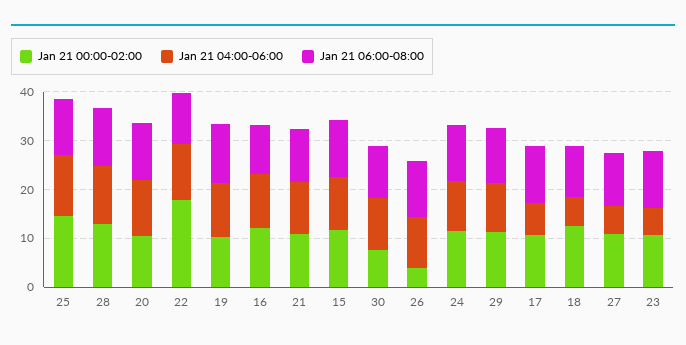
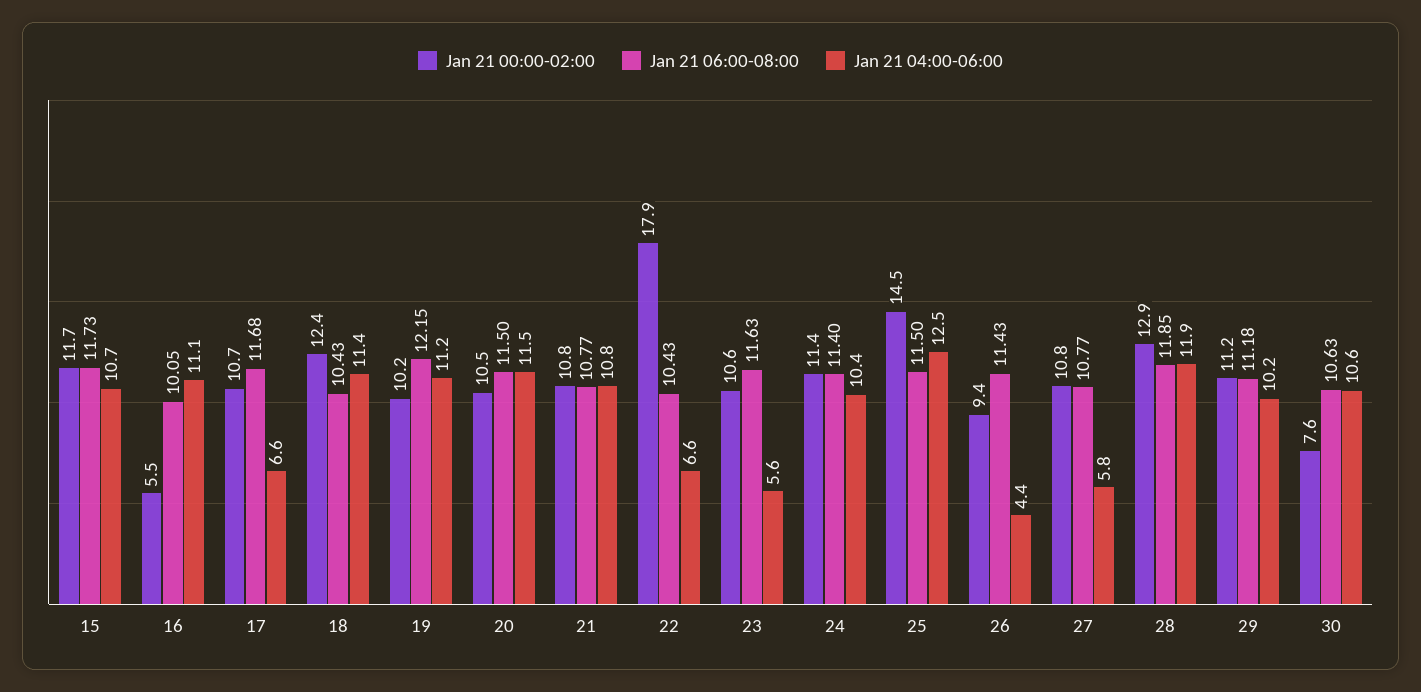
  {
    "Jan 21 00:00-02:00": {
      "25": 14.5,
      "28": 12.9,
      "20": 10.5,
      "22": 17.9,
      "19": 10.2,
-     "16": 12,
+     "16": 5.5,
      "21": 10.8,
      "15": 11.7,
      "30": 7.6,
-     "26": 4,
+     "26": 9.4,
      "24": 11.4,
      "29": 11.2,
      "17": 10.7,
      "18": 12.4,
      "27": 10.8,
      "23": 10.6
    },
    "Jan 21 04:00-06:00": {
      "25": 12.5,
      "28": 11.9,
      "20": 11.5,
-     "22": 12,
+     "22": 6.6,
      "19": 11.2,
      "16": 11.1,
      "21": 10.8,
      "15": 10.7,
      "30": 10.6,
-     "26": 10,
+     "26": 4.4,
      "24": 10.4,
      "29": 10.2,
      "17": 6.6,
-     "18": 6,
+     "18": 11.4,
      "27": 5.8,
      "23": 5.6
    },
    "Jan 21 06:00-08:00": {
      "25": 11.5,
      "28": 11.85,
      "20": 11.5,
      "22": 10.43,
      "19": 12.15,
      "16": 10.05,
      "21": 10.77,
      "15": 11.73,
      "30": 10.63,
      "26": 11.43,
      "24": 11.4,
      "29": 11.18,
      "17": 11.68,
      "18": 10.43,
      "27": 10.77,
      "23": 11.63
    }
  }

